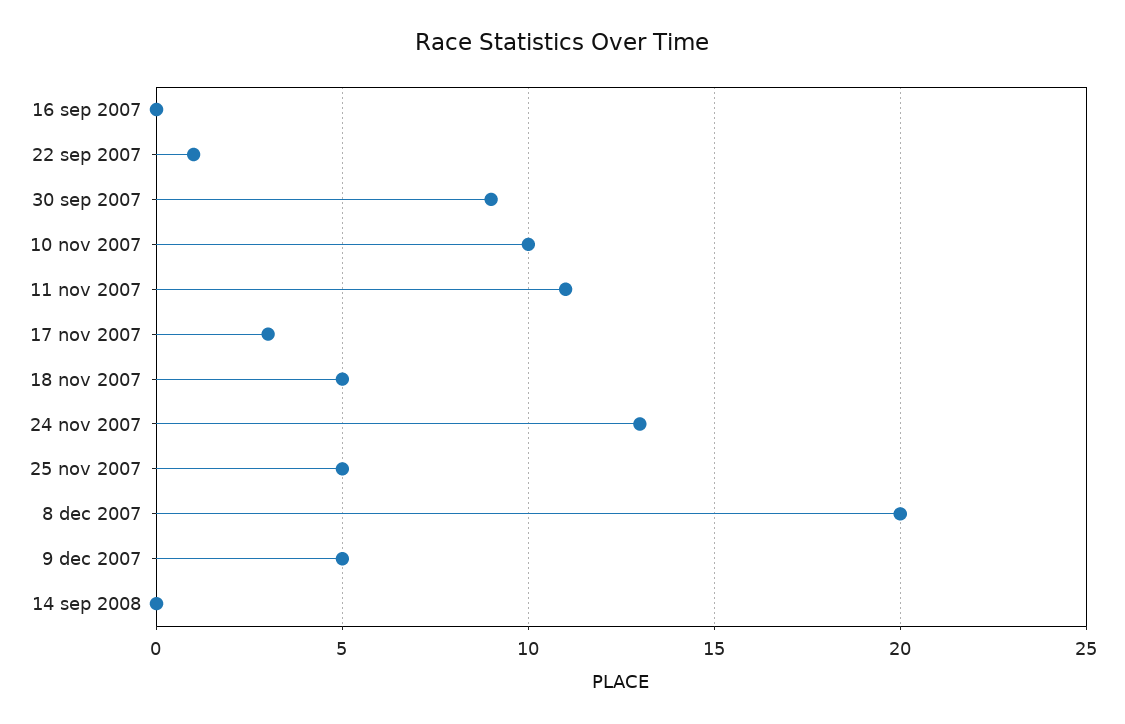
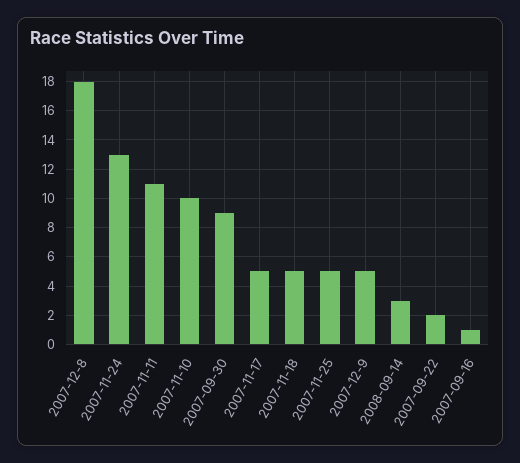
  {
-   "16 sep 2007": 0,
+   "16 sep 2007": 1,
-   "22 sep 2007": 1,
+   "22 sep 2007": 2,
    "30 sep 2007": 9,
    "10 nov 2007": 10,
    "11 nov 2007": 11,
-   "17 nov 2007": 3,
+   "17 nov 2007": 5,
    "18 nov 2007": 5,
    "24 nov 2007": 13,
    "25 nov 2007": 5,
-   "8 dec 2007": 20,
+   "8 dec 2007": 18,
    "9 dec 2007": 5,
-   "14 sep 2008": 0
+   "14 sep 2008": 3
  }

